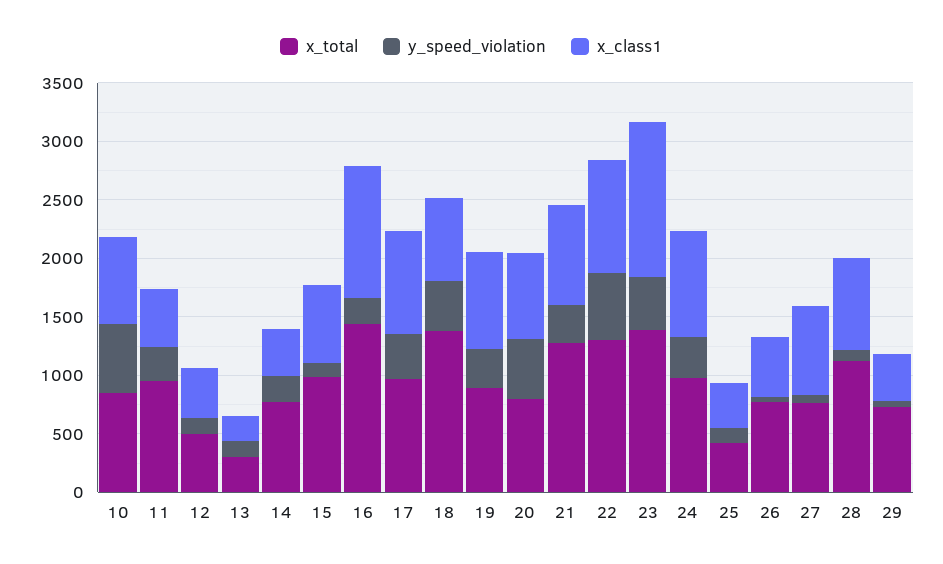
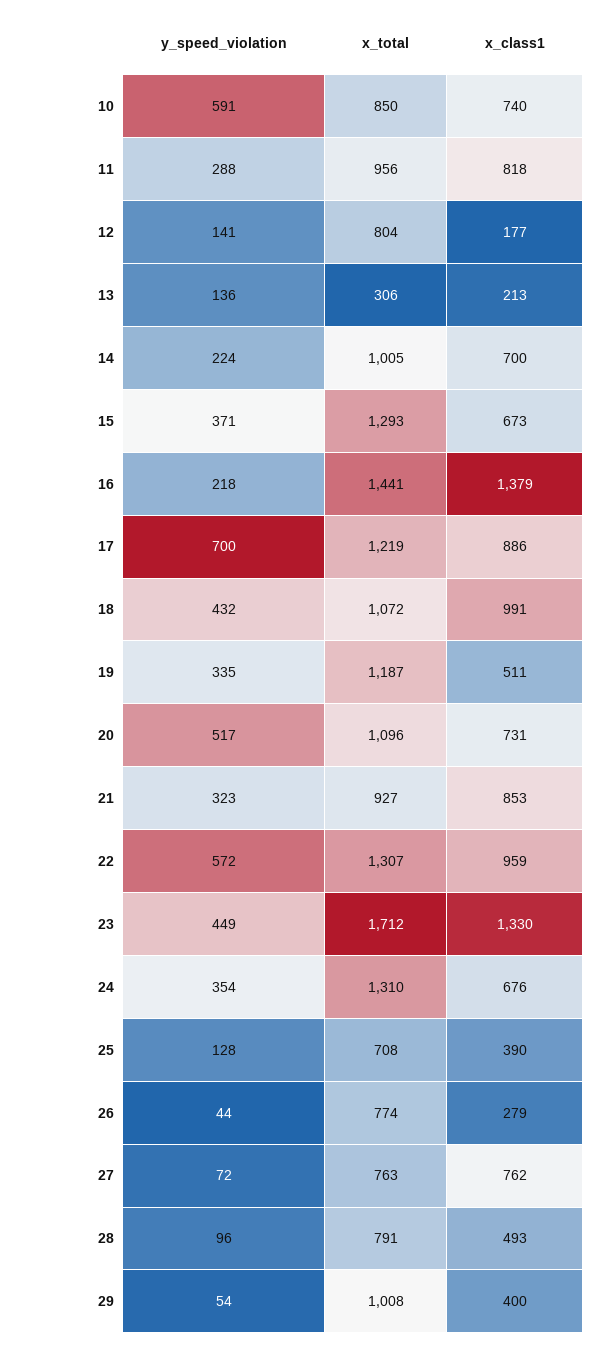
  {
    "x_total": {
      "10": 850,
      "11": 956,
-     "12": 500,
+     "12": 804,
      "13": 306,
-     "14": 800,
+     "14": 1005,
-     "15": 1000,
+     "15": 1293,
      "16": 1441,
-     "17": 1000,
+     "17": 1219,
-     "18": 1400,
+     "18": 1072,
-     "19": 900,
+     "19": 1187,
-     "20": 800,
+     "20": 1096,
-     "21": 1300,
+     "21": 927,
      "22": 1307,
-     "23": 1400,
+     "23": 1712,
-     "24": 1000,
+     "24": 1310,
-     "25": 400,
+     "25": 708,
      "26": 774,
      "27": 763,
-     "28": 1100,
+     "28": 791,
-     "29": 700
+     "29": 1008
    },
    "y_speed_violation": {
      "10": 591,
      "11": 288,
      "12": 141,
      "13": 136,
      "14": 224,
-     "15": 100,
+     "15": 371,
      "16": 218,
-     "17": 400,
+     "17": 700,
      "18": 432,
      "19": 335,
      "20": 517,
      "21": 323,
      "22": 572,
      "23": 449,
      "24": 354,
      "25": 128,
      "26": 44,
      "27": 72,
      "28": 96,
      "29": 54
    },
    "x_class1": {
      "10": 740,
-     "11": 500,
+     "11": 818,
-     "12": 400,
+     "12": 177,
      "13": 213,
-     "14": 400,
+     "14": 700,
      "15": 673,
-     "16": 1100,
+     "16": 1379,
      "17": 886,
-     "18": 700,
+     "18": 991,
-     "19": 800,
+     "19": 511,
      "20": 731,
      "21": 853,
      "22": 959,
      "23": 1330,
-     "24": 900,
+     "24": 676,
      "25": 390,
-     "26": 500,
+     "26": 279,
      "27": 762,
-     "28": 800,
+     "28": 493,
      "29": 400
    }
  }

